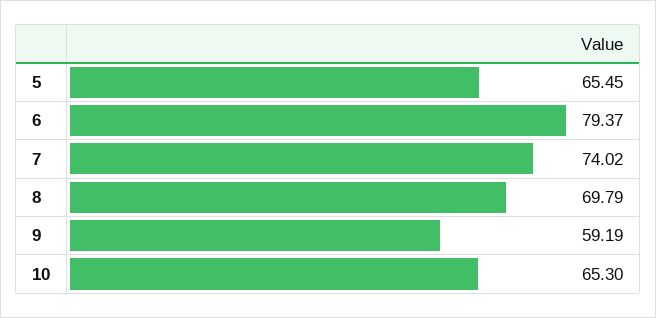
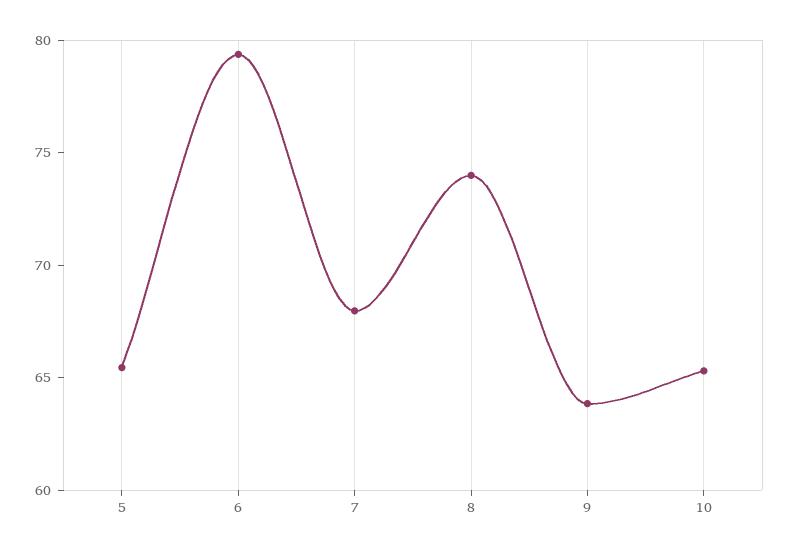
  {
    "5": 65.45,
    "6": 79.37,
-   "7": 74.02,
+   "7": 68,
-   "8": 69.79,
+   "8": 74,
-   "9": 59.19,
+   "9": 64,
    "10": 65.3
  }

